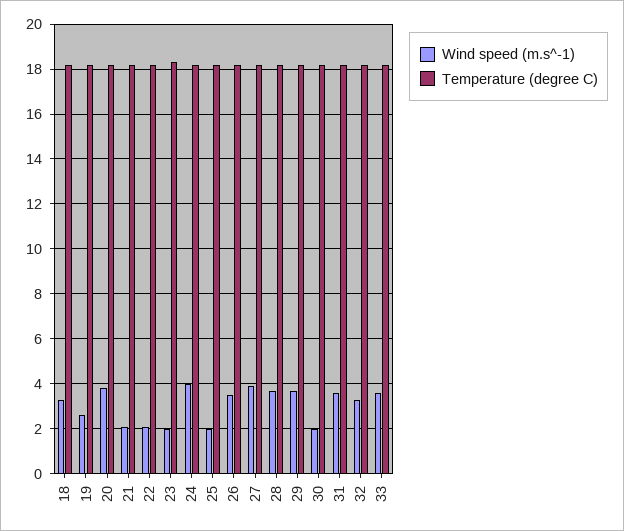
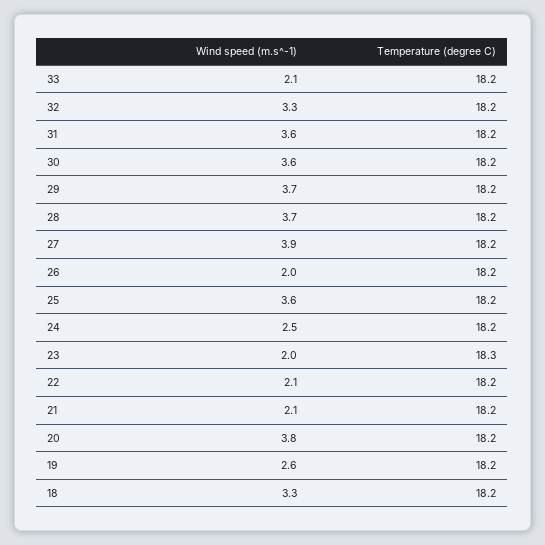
  {
    "Wind speed (m.s^-1)": {
      "18": 3.3,
      "19": 2.6,
      "20": 3.8,
      "21": 2.1,
      "22": 2.1,
      "23": 2,
-     "24": 4,
+     "24": 2.5,
-     "25": 2,
+     "25": 3.6,
-     "26": 3.5,
+     "26": 2,
      "27": 3.9,
      "28": 3.7,
      "29": 3.7,
-     "30": 2,
+     "30": 3.6,
      "31": 3.6,
      "32": 3.3,
-     "33": 3.5
+     "33": 2.1
    },
    "Temperature (degree C)": {
      "18": 18.2,
      "19": 18.2,
      "20": 18.2,
      "21": 18.2,
      "22": 18.2,
      "23": 18.3,
      "24": 18.2,
      "25": 18.2,
      "26": 18.2,
      "27": 18.2,
      "28": 18.2,
      "29": 18.2,
      "30": 18.2,
      "31": 18.2,
      "32": 18.2,
      "33": 18.2
    }
  }

